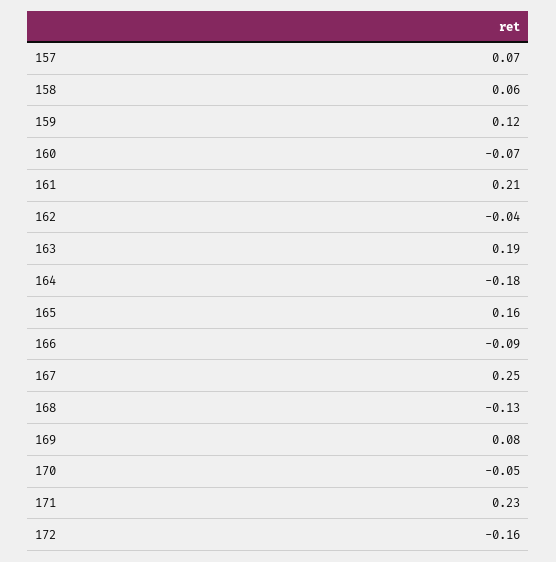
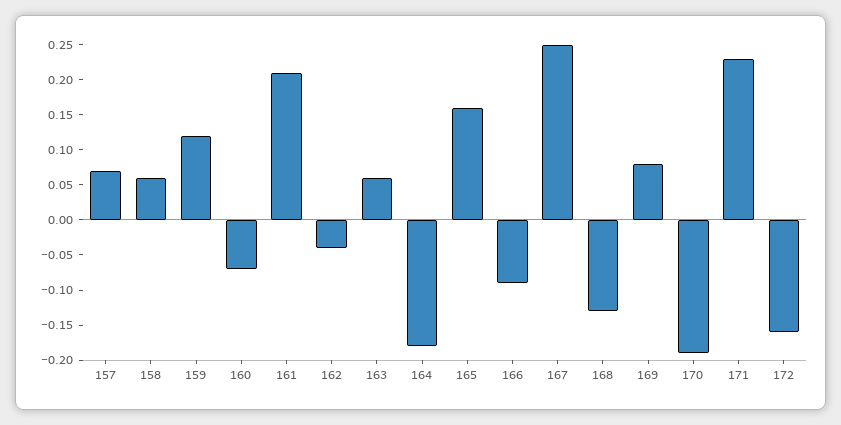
  {
    "157": 0.07,
    "158": 0.06,
    "159": 0.12,
    "160": -0.07,
    "161": 0.21,
    "162": -0.04,
-   "163": 0.19,
+   "163": 0.05,
    "164": -0.18,
    "165": 0.16,
    "166": -0.09,
    "167": 0.25,
    "168": -0.13,
    "169": 0.08,
-   "170": -0.05,
+   "170": -0.2,
    "171": 0.23,
    "172": -0.16
  }

